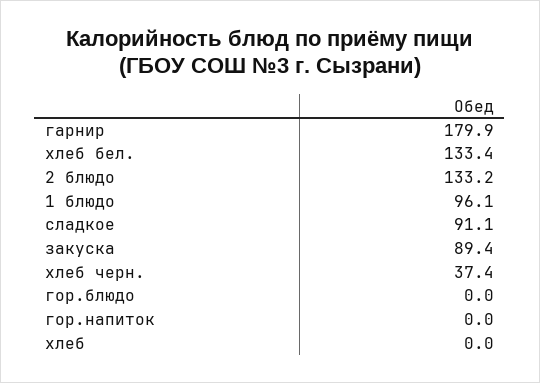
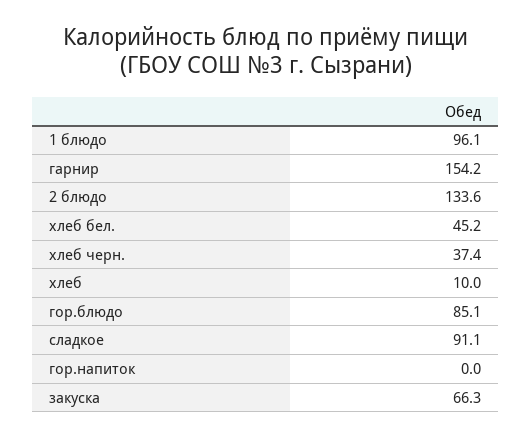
  {
-   "гарнир": 179.9,
+   "гарнир": 154.2,
-   "хлеб бел.": 133.4,
+   "хлеб бел.": 45.2,
-   "2 блюдо": 133.2,
+   "2 блюдо": 133.6,
    "1 блюдо": 96.1,
    "сладкое": 91.1,
-   "закуска": 89.4,
+   "закуска": 66.3,
    "хлеб черн.": 37.4,
-   "гор.блюдо": 0,
+   "гор.блюдо": 85.1,
    "гор.напиток": 0,
-   "хлеб": 0
+   "хлеб": 10
  }

